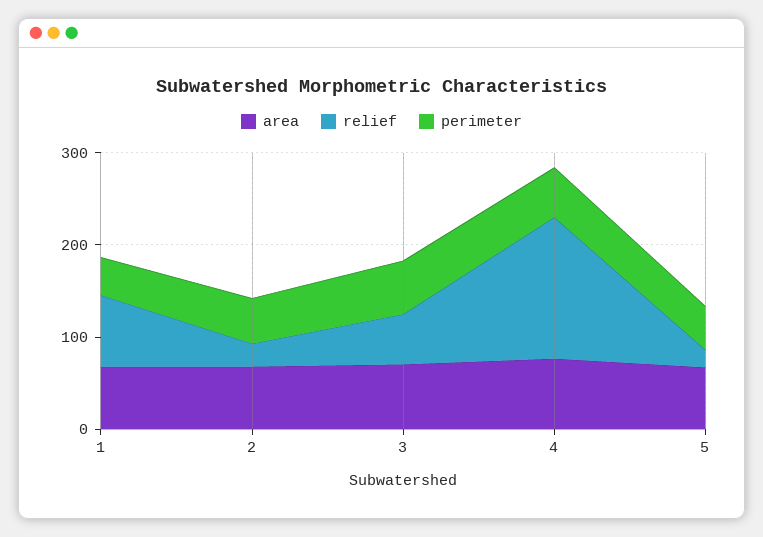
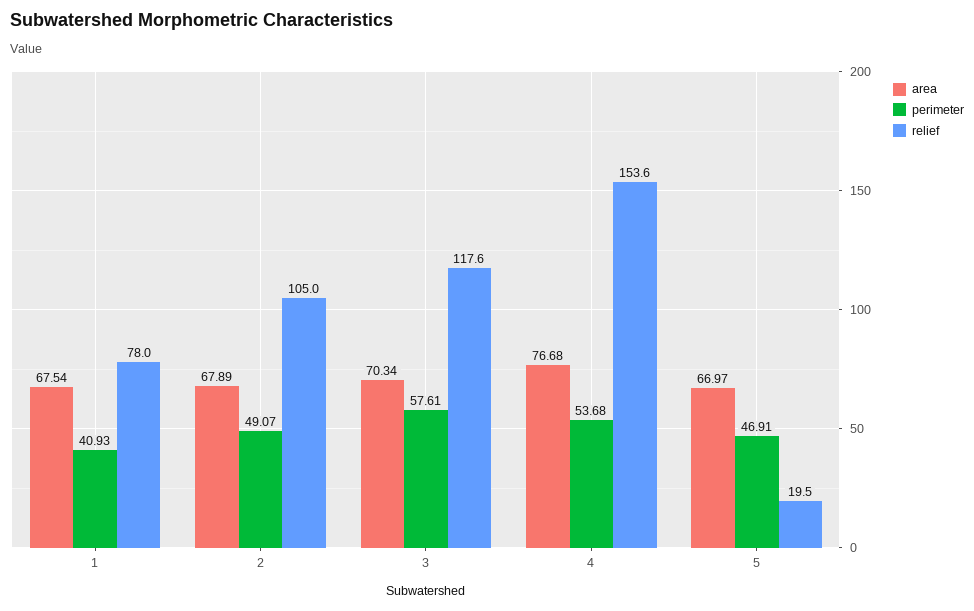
  {
    "area": {
      "1": 67.54,
      "2": 67.89,
      "3": 70.34,
      "4": 76.68,
      "5": 66.97
    },
    "relief": {
      "1": 78,
-     "2": 20,
+     "2": 105,
-     "3": 60,
+     "3": 117.6,
      "4": 153.6,
      "5": 19.5
    },
    "perimeter": {
      "1": 40.93,
      "2": 49.07,
      "3": 57.61,
      "4": 53.68,
      "5": 46.91
    }
  }

